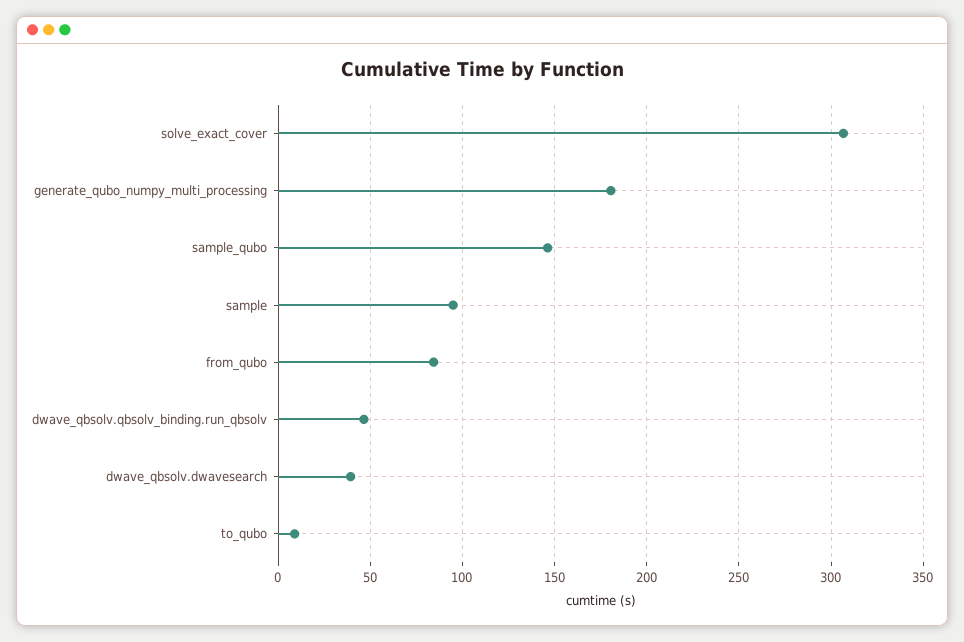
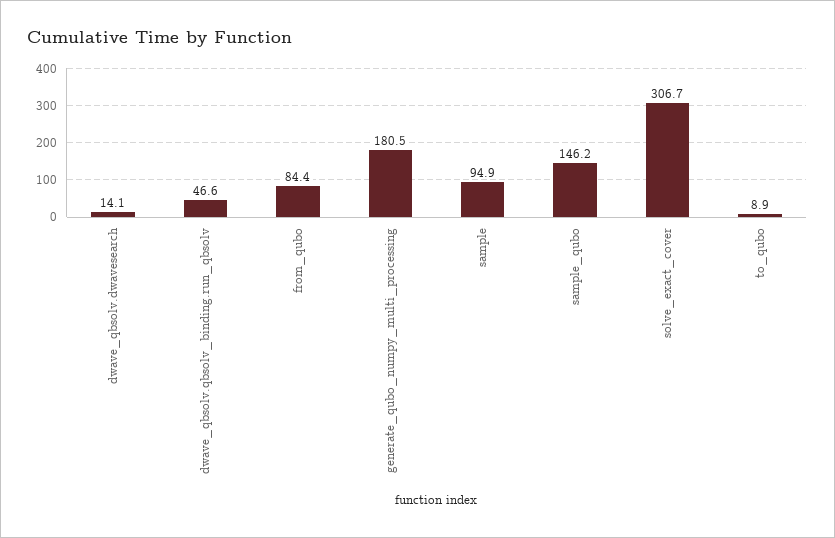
  {
    "solve_exact_cover": 306.7,
    "generate_qubo_numpy_multi_processing": 180.5,
    "sample_qubo": 146.2,
    "sample": 94.9,
    "from_qubo": 84.4,
    "dwave_qbsolv.qbsolv_binding.run_qbsolv": 46.6,
-   "dwave_qbsolv.dwavesearch": 40,
+   "dwave_qbsolv.dwavesearch": 14.1,
    "to_qubo": 8.9
  }

